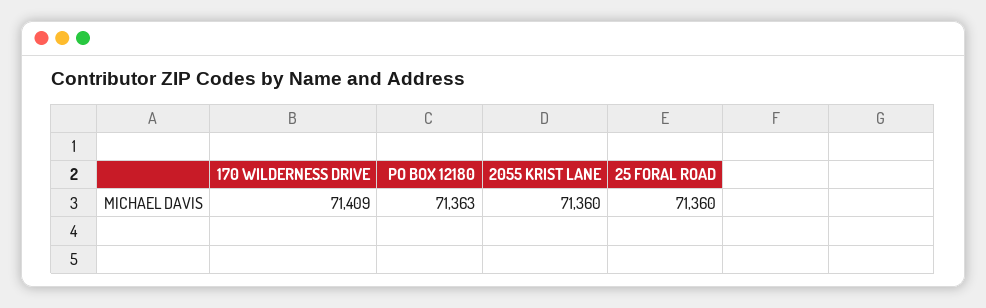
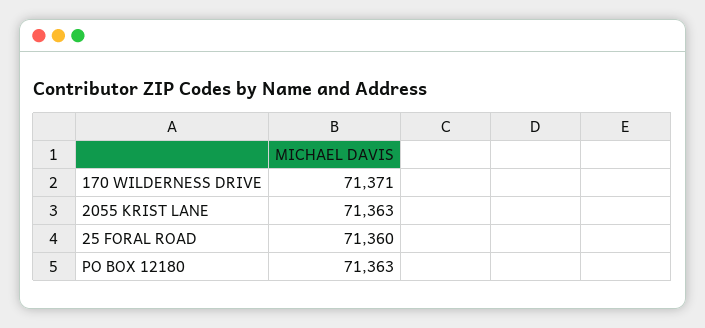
  {
-   "170 WILDERNESS DRIVE": 71409,
+   "170 WILDERNESS DRIVE": 71371,
    "PO BOX 12180": 71363,
-   "2055 KRIST LANE": 71360,
+   "2055 KRIST LANE": 71363,
    "25 FORAL ROAD": 71360
  }

